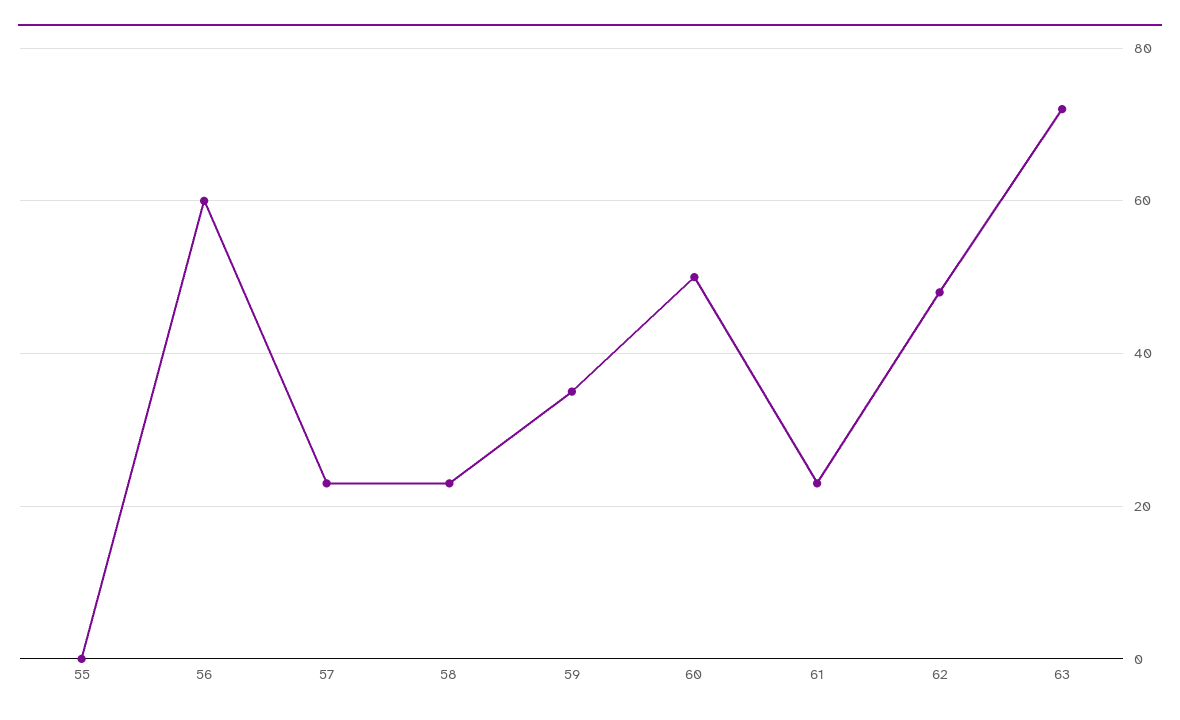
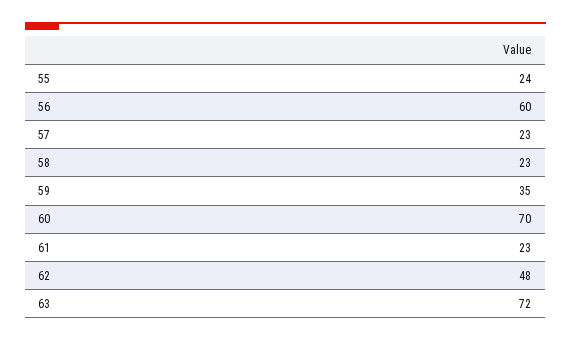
  {
-   "55": 0,
+   "55": 24,
    "56": 60,
    "57": 23,
    "58": 23,
    "59": 35,
-   "60": 50,
+   "60": 70,
    "61": 23,
    "62": 48,
    "63": 72
  }

